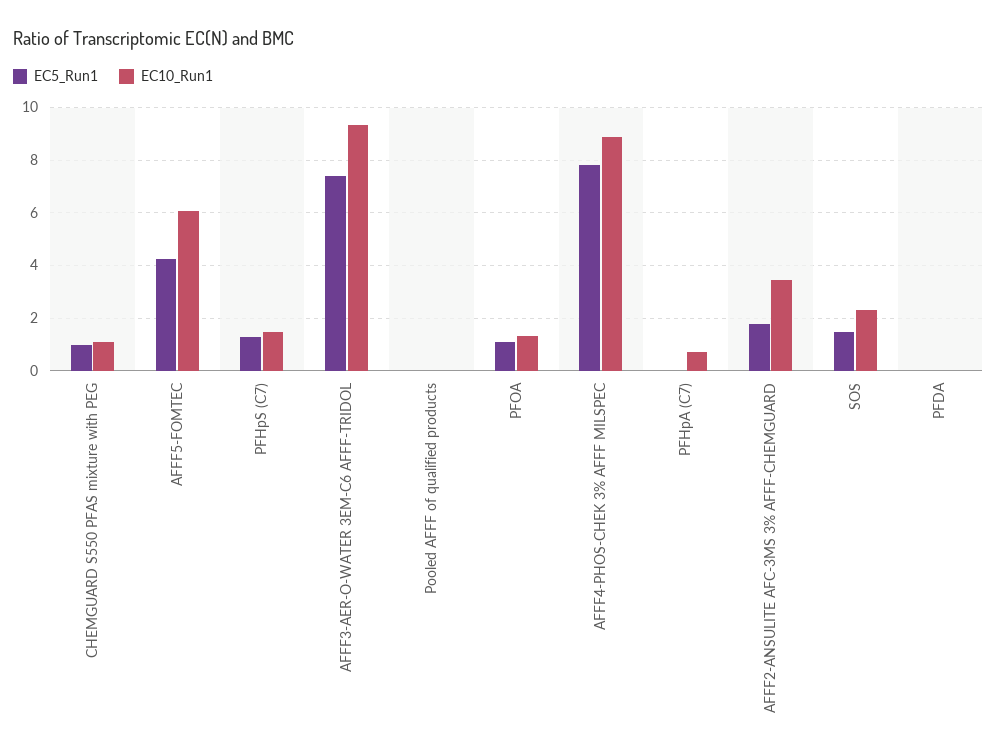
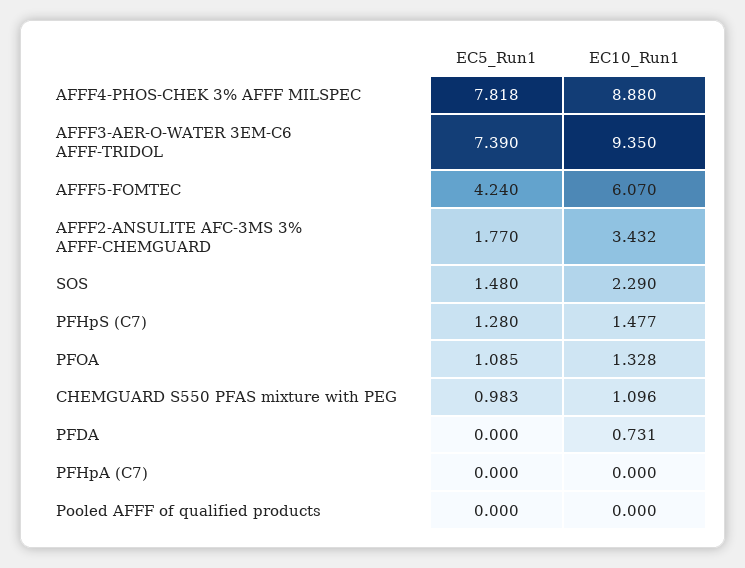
  {
    "EC5_Run1": {
      "CHEMGUARD S550 PFAS mixture with PEG": 0.983,
      "AFFF5-FOMTEC": 4.24,
      "PFHpS (C7)": 1.28,
      "AFFF3-AER-O-WATER 3EM-C6 AFFF-TRIDOL": 7.39,
      "Pooled AFFF of qualified products": 0,
      "PFOA": 1.085,
      "AFFF4-PHOS-CHEK 3% AFFF MILSPEC": 7.818,
      "PFHpA (C7)": 0,
      "AFFF2-ANSULITE AFC-3MS 3% AFFF-CHEMGUARD": 1.77,
      "SOS": 1.48,
      "PFDA": 0
    },
    "EC10_Run1": {
      "CHEMGUARD S550 PFAS mixture with PEG": 1.096,
      "AFFF5-FOMTEC": 6.07,
      "PFHpS (C7)": 1.477,
      "AFFF3-AER-O-WATER 3EM-C6 AFFF-TRIDOL": 9.35,
      "Pooled AFFF of qualified products": 0,
      "PFOA": 1.328,
      "AFFF4-PHOS-CHEK 3% AFFF MILSPEC": 8.88,
-     "PFHpA (C7)": 0.75,
+     "PFHpA (C7)": 0,
      "AFFF2-ANSULITE AFC-3MS 3% AFFF-CHEMGUARD": 3.432,
      "SOS": 2.29,
-     "PFDA": 0
+     "PFDA": 0.731
    }
  }

